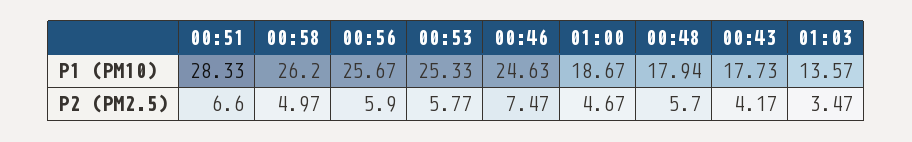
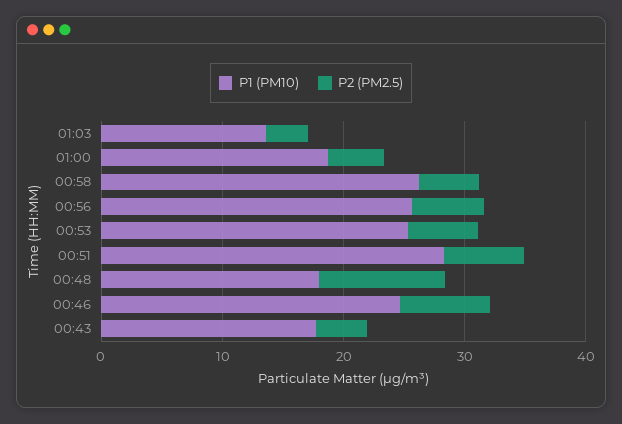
  {
    "P1 (PM10)": {
      "00:51": 28.33,
      "00:58": 26.2,
      "00:56": 25.67,
      "00:53": 25.33,
      "00:46": 24.63,
      "01:00": 18.67,
      "00:48": 17.94,
      "00:43": 17.73,
      "01:03": 13.57
    },
    "P2 (PM2.5)": {
      "00:51": 6.6,
      "00:58": 4.97,
      "00:56": 5.9,
      "00:53": 5.77,
      "00:46": 7.47,
      "01:00": 4.67,
-     "00:48": 5.7,
+     "00:48": 10,
      "00:43": 4.17,
      "01:03": 3.47
    }
  }

